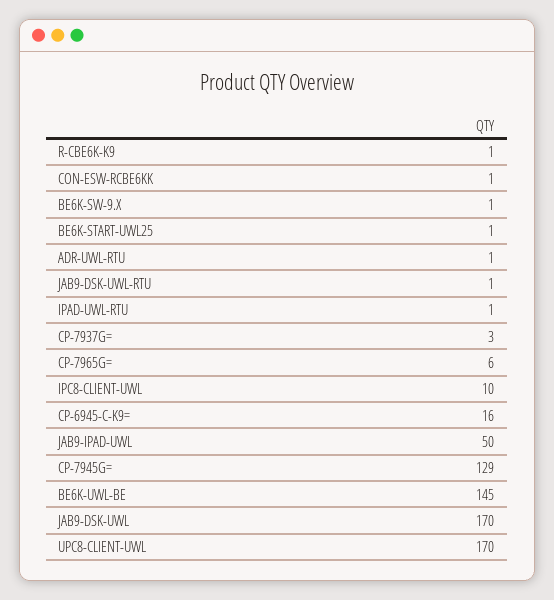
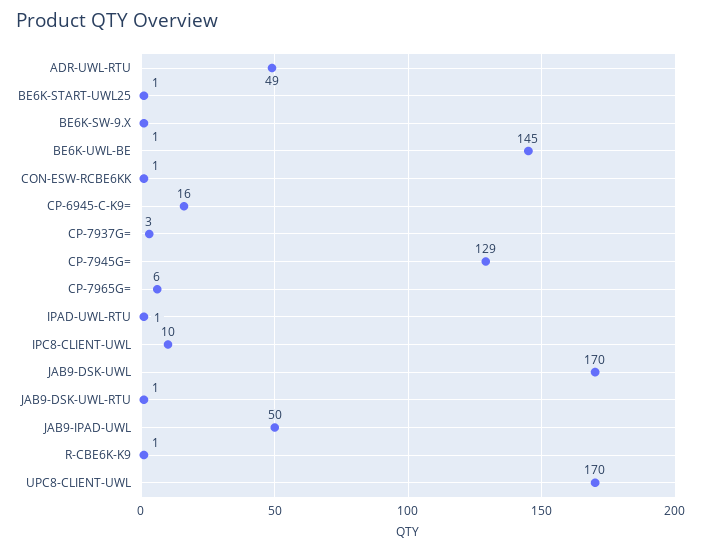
  {
    "R-CBE6K-K9": 1,
    "CON-ESW-RCBE6KK": 1,
    "BE6K-SW-9.X": 1,
    "BE6K-START-UWL25": 1,
-   "ADR-UWL-RTU": 1,
+   "ADR-UWL-RTU": 49,
    "JAB9-DSK-UWL-RTU": 1,
    "IPAD-UWL-RTU": 1,
    "CP-7937G=": 3,
    "CP-7965G=": 6,
    "IPC8-CLIENT-UWL": 10,
    "CP-6945-C-K9=": 16,
    "JAB9-IPAD-UWL": 50,
    "CP-7945G=": 129,
    "BE6K-UWL-BE": 145,
    "JAB9-DSK-UWL": 170,
    "UPC8-CLIENT-UWL": 170
  }

